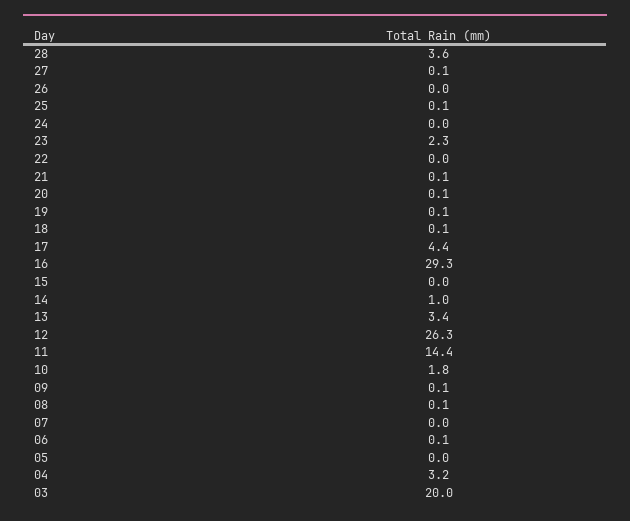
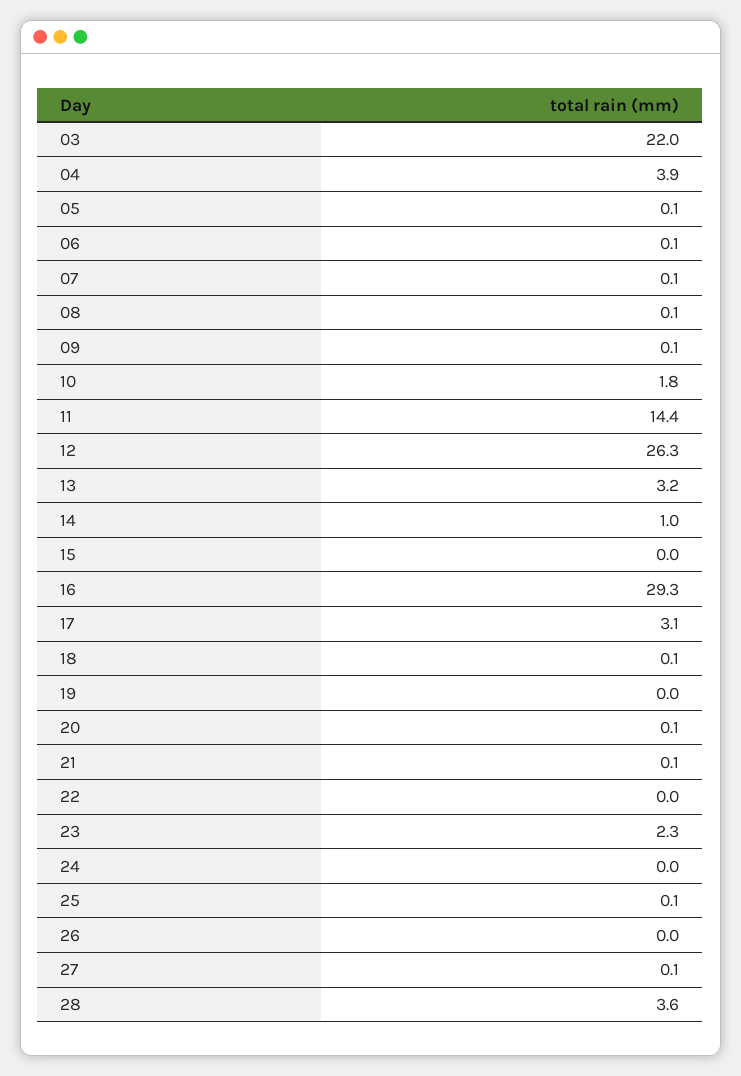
  {
    "28": 3.6,
    "27": 0.1,
    "26": 0,
    "25": 0.1,
    "24": 0,
    "23": 2.3,
    "22": 0,
    "21": 0.1,
    "20": 0.1,
-   "19": 0.1,
+   "19": 0,
    "18": 0.1,
-   "17": 4.4,
+   "17": 3.1,
    "16": 29.3,
    "15": 0,
    "14": 1,
-   "13": 3.4,
+   "13": 3.2,
    "12": 26.3,
    "11": 14.4,
    "10": 1.8,
    "09": 0.1,
    "08": 0.1,
-   "07": 0,
+   "07": 0.1,
    "06": 0.1,
-   "05": 0,
+   "05": 0.1,
-   "04": 3.2,
+   "04": 3.9,
-   "03": 20
+   "03": 22
  }

